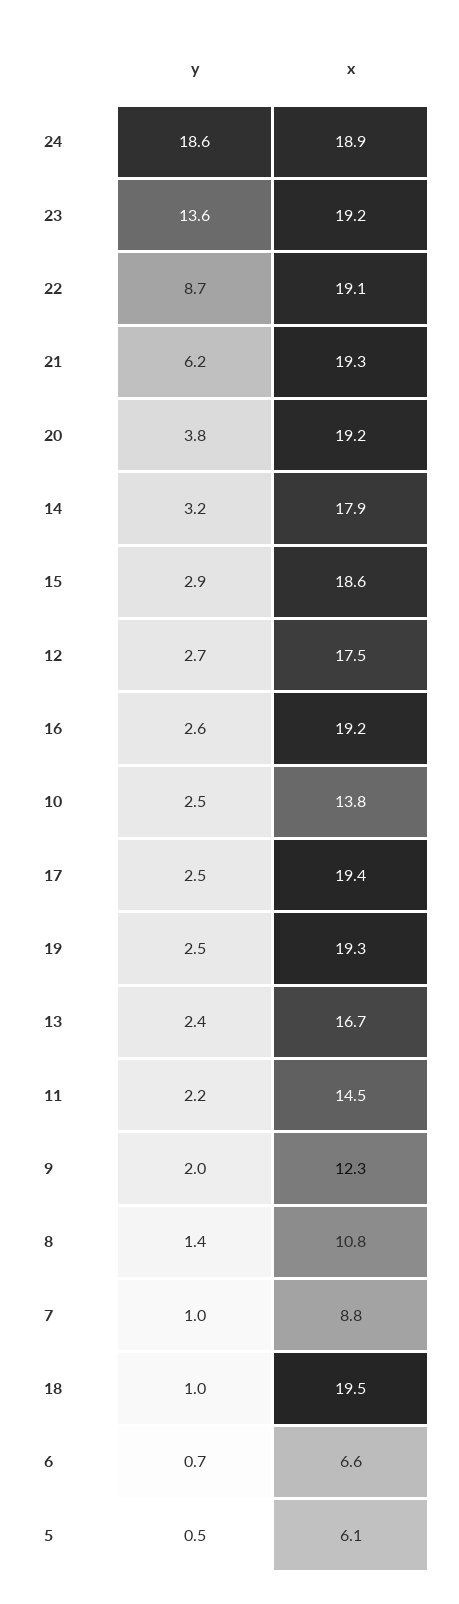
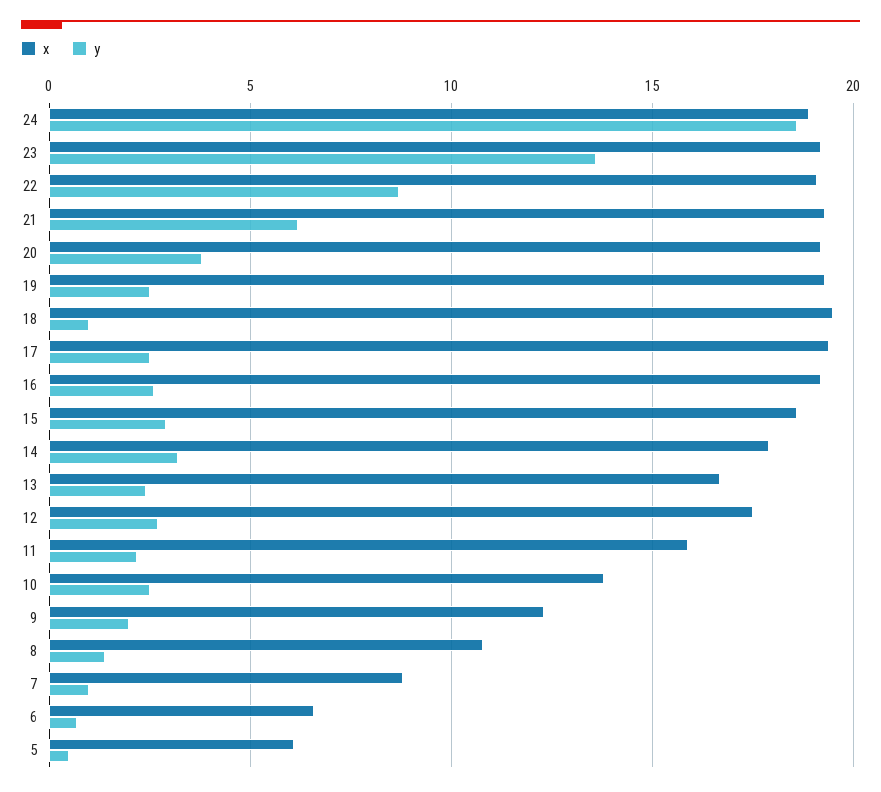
  {
    "y": {
      "24": 18.6,
      "23": 13.6,
      "22": 8.7,
      "21": 6.2,
      "20": 3.8,
      "14": 3.2,
      "15": 2.9,
      "12": 2.7,
      "16": 2.6,
      "10": 2.5,
      "17": 2.5,
      "19": 2.5,
      "13": 2.4,
      "11": 2.2,
      "9": 2,
      "8": 1.4,
      "7": 1,
      "18": 1,
      "6": 0.7,
      "5": 0.5
    },
    "x": {
      "24": 18.9,
      "23": 19.2,
      "22": 19.1,
      "21": 19.3,
      "20": 19.2,
      "14": 17.9,
      "15": 18.6,
      "12": 17.5,
      "16": 19.2,
      "10": 13.8,
      "17": 19.4,
      "19": 19.3,
      "13": 16.7,
-     "11": 14.5,
+     "11": 16,
      "9": 12.3,
      "8": 10.8,
      "7": 8.8,
      "18": 19.5,
      "6": 6.6,
      "5": 6.1
    }
  }

